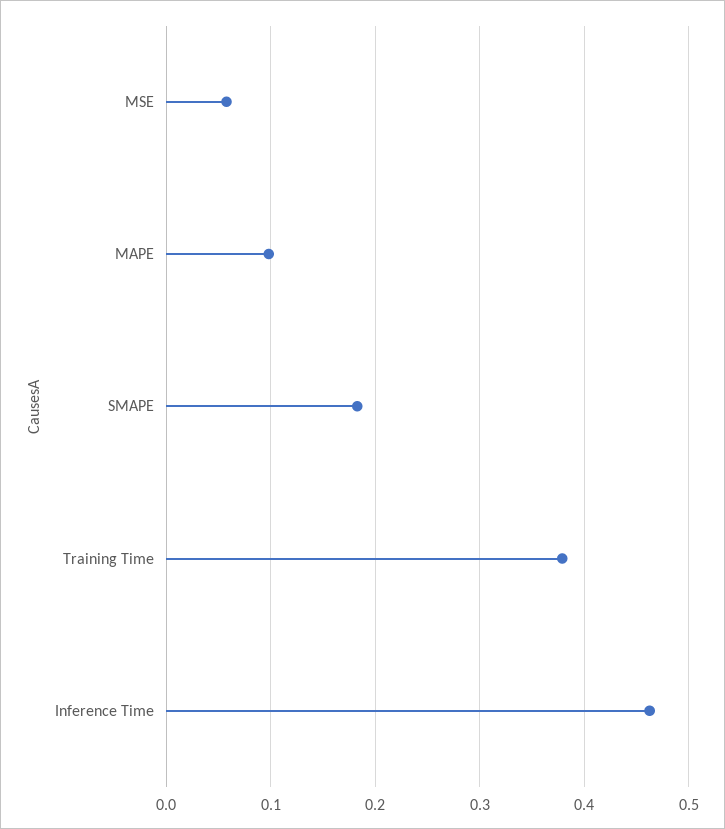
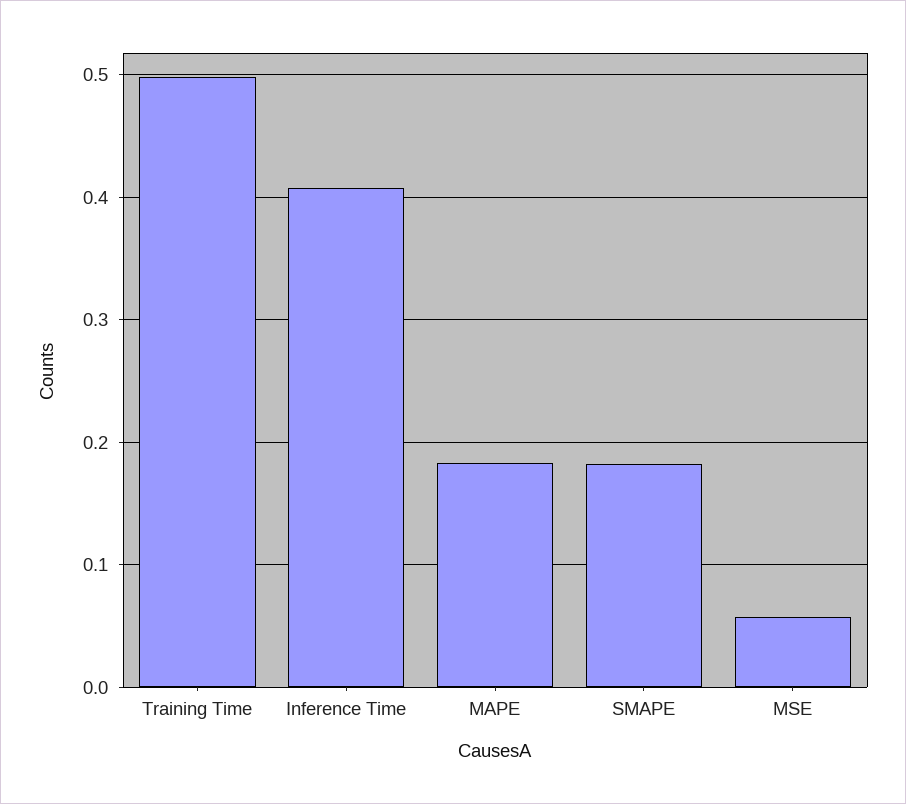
  {
    "MSE": 0.06,
-   "MAPE": 0.1,
+   "MAPE": 0.18,
    "SMAPE": 0.18,
-   "Training Time": 0.38,
+   "Training Time": 0.5,
-   "Inference Time": 0.46
+   "Inference Time": 0.41
  }

